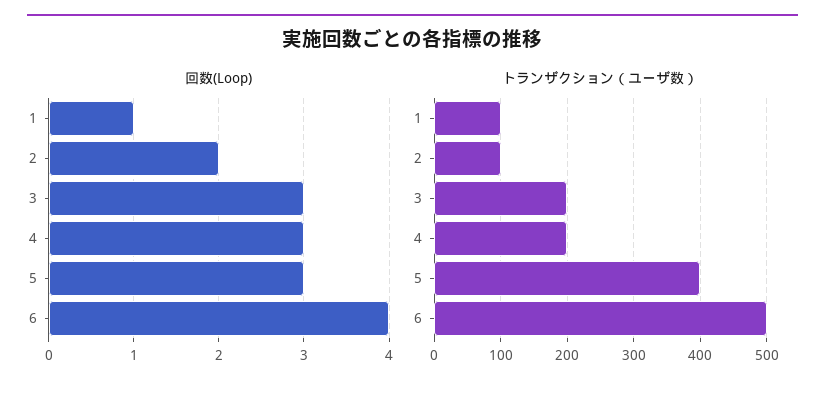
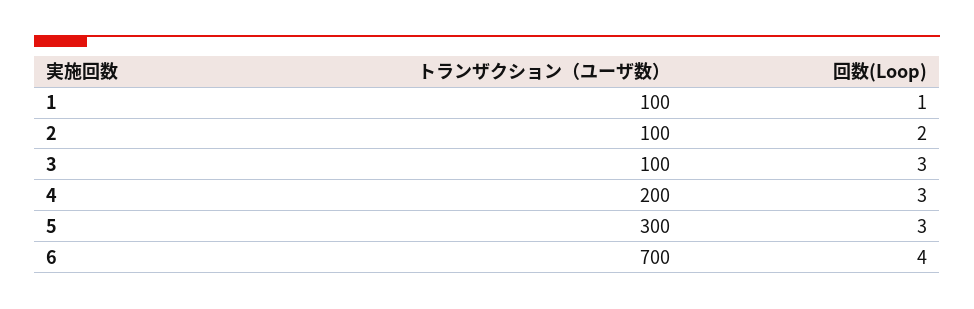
  {
    "回数(Loop)": {
      "1": 1,
      "2": 2,
      "3": 3,
      "4": 3,
      "5": 3,
      "6": 4
    },
    "トランザクション（ユーザ数）": {
      "1": 100,
      "2": 100,
-     "3": 200,
+     "3": 100,
      "4": 200,
-     "5": 400,
+     "5": 300,
-     "6": 500
+     "6": 700
    }
  }

